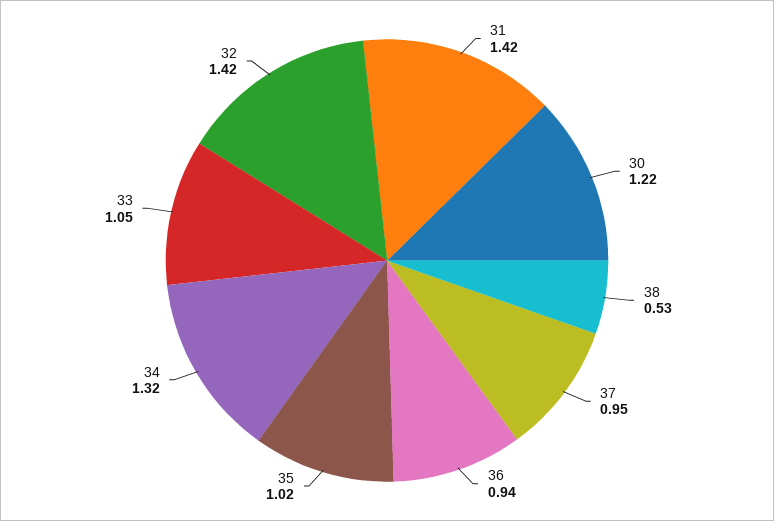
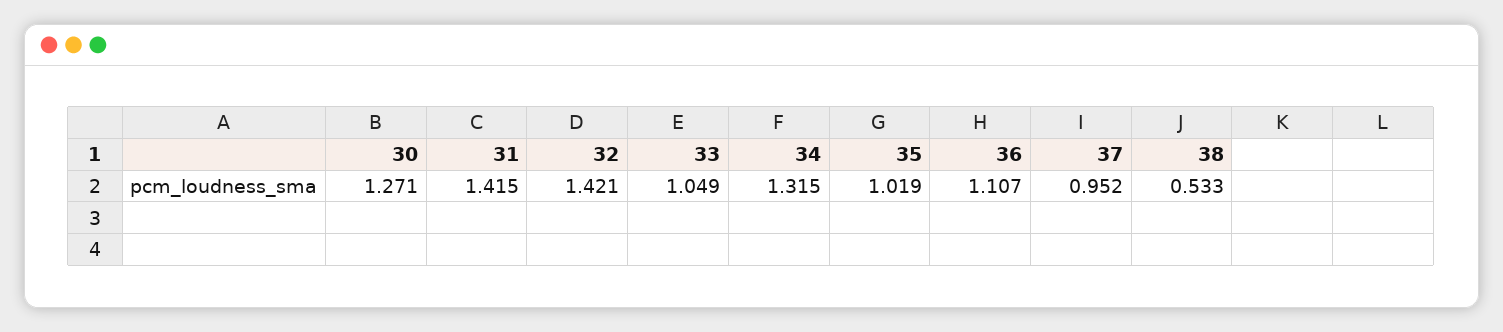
  {
    "31": 1.415,
-   "30": 1.22,
+   "30": 1.271,
    "38": 0.533,
    "37": 0.952,
-   "36": 0.94,
+   "36": 1.107,
    "35": 1.019,
    "34": 1.315,
    "33": 1.049,
    "32": 1.421
  }

